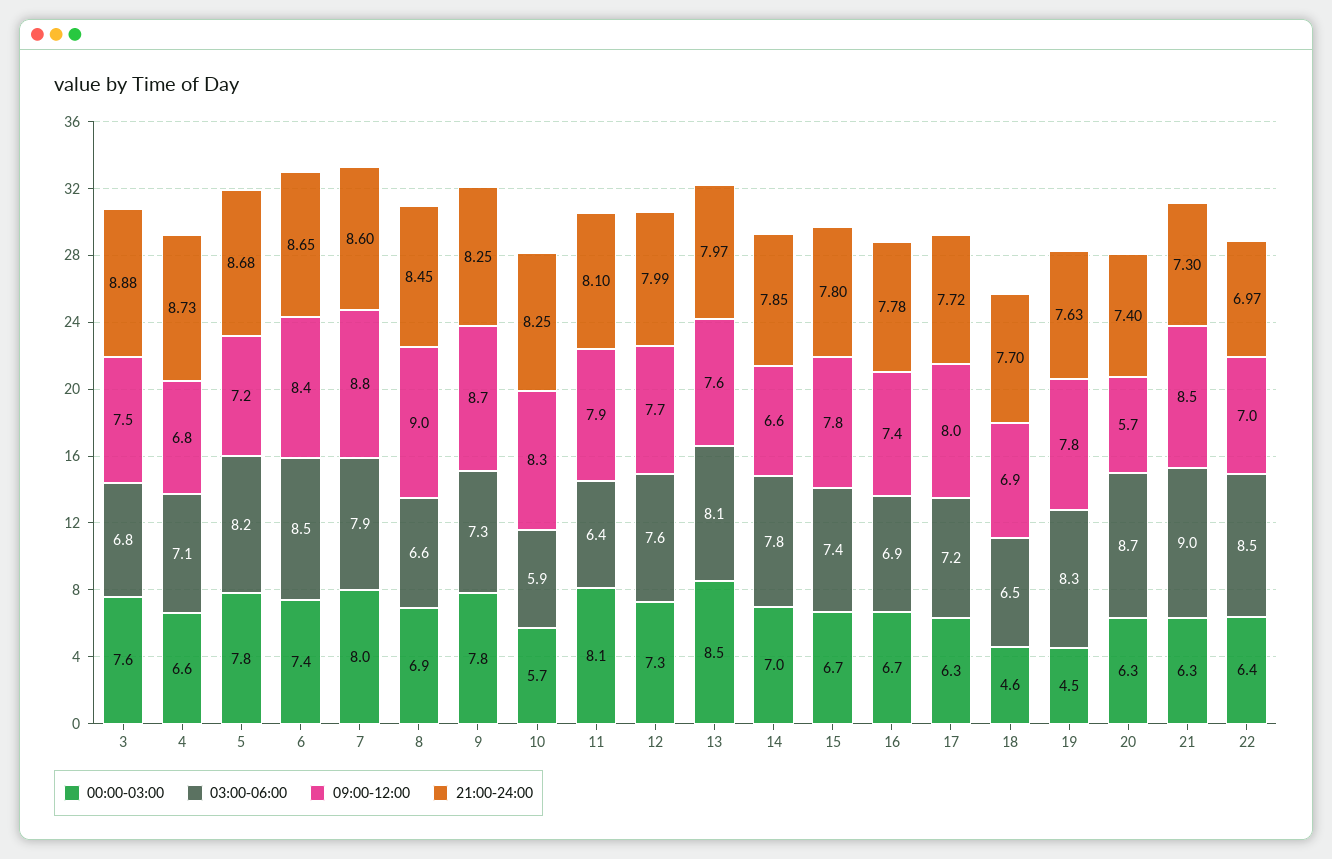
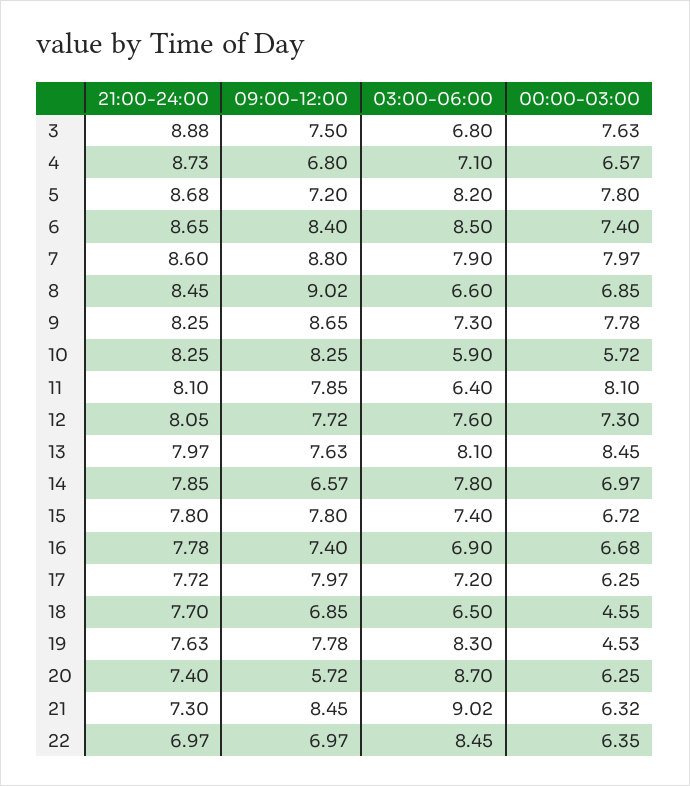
  {
    "00:00-03:00": {
      "3": 7.63,
      "4": 6.57,
      "5": 7.8,
      "6": 7.4,
      "7": 7.97,
      "8": 6.85,
      "9": 7.78,
      "10": 5.72,
      "11": 8.1,
      "12": 7.3,
      "13": 8.45,
      "14": 6.97,
      "15": 6.72,
      "16": 6.68,
      "17": 6.25,
      "18": 4.55,
      "19": 4.53,
      "20": 6.25,
      "21": 6.32,
      "22": 6.35
    },
    "03:00-06:00": {
      "3": 6.8,
      "4": 7.1,
      "5": 8.2,
      "6": 8.5,
      "7": 7.9,
      "8": 6.6,
      "9": 7.3,
      "10": 5.9,
      "11": 6.4,
      "12": 7.6,
      "13": 8.1,
      "14": 7.8,
      "15": 7.4,
      "16": 6.9,
      "17": 7.2,
      "18": 6.5,
      "19": 8.3,
      "20": 8.7,
      "21": 9.02,
      "22": 8.45
    },
    "09:00-12:00": {
      "3": 7.5,
      "4": 6.8,
      "5": 7.2,
      "6": 8.4,
      "7": 8.8,
      "8": 9.02,
      "9": 8.65,
      "10": 8.25,
      "11": 7.85,
      "12": 7.72,
      "13": 7.63,
      "14": 6.57,
      "15": 7.8,
      "16": 7.4,
      "17": 7.97,
      "18": 6.85,
      "19": 7.78,
      "20": 5.72,
      "21": 8.45,
      "22": 6.97
    },
    "21:00-24:00": {
      "3": 8.88,
      "4": 8.73,
      "5": 8.68,
      "6": 8.65,
      "7": 8.6,
      "8": 8.45,
      "9": 8.25,
      "10": 8.25,
      "11": 8.1,
-     "12": 7.99,
+     "12": 8.05,
      "13": 7.97,
      "14": 7.85,
      "15": 7.8,
      "16": 7.78,
      "17": 7.72,
      "18": 7.7,
      "19": 7.63,
      "20": 7.4,
      "21": 7.3,
      "22": 6.97
    }
  }

